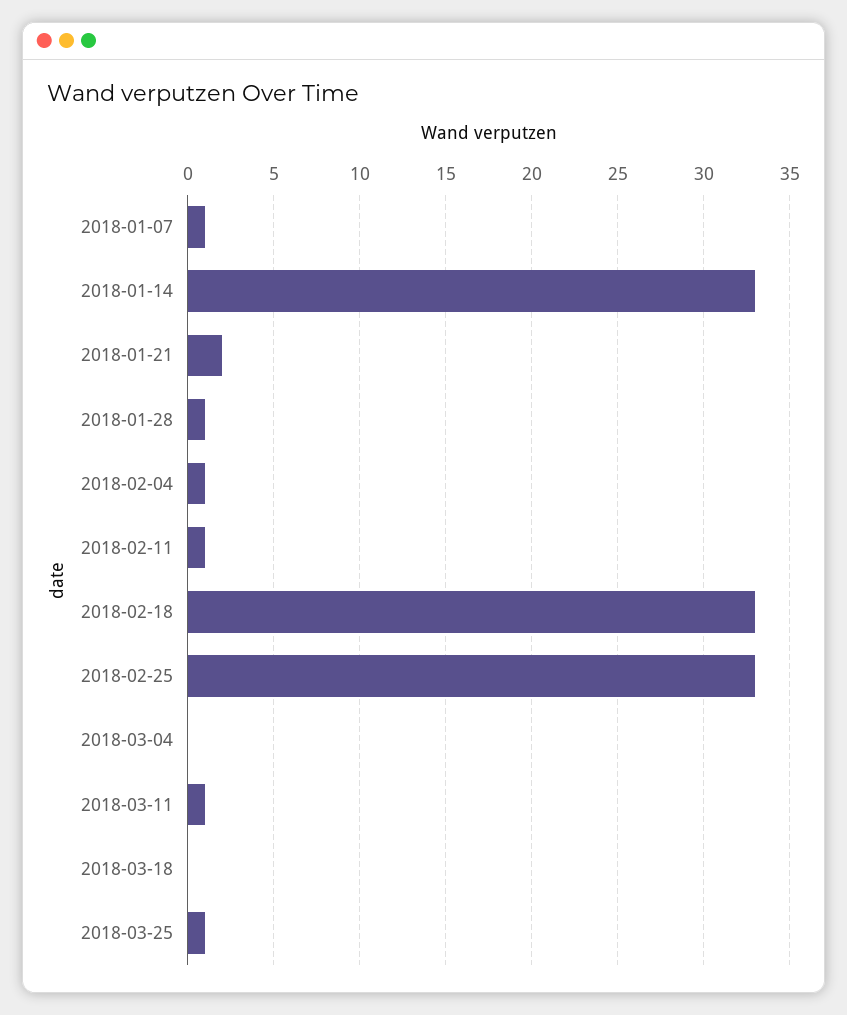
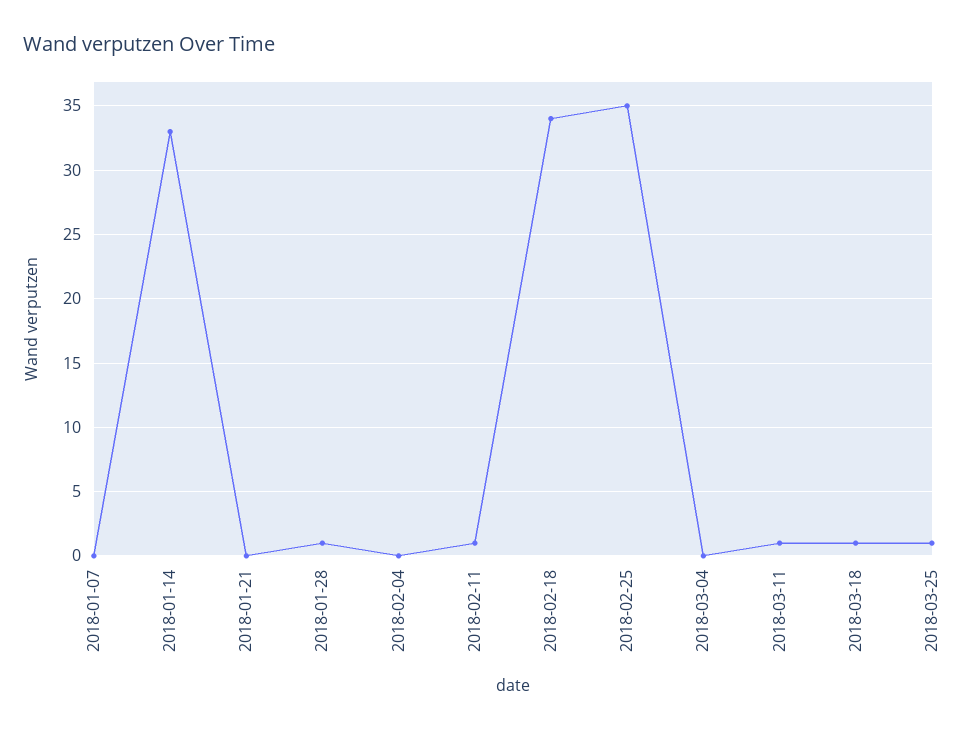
  {
-   "2018-01-07": 1,
+   "2018-01-07": 0,
    "2018-01-14": 33,
-   "2018-01-21": 2,
+   "2018-01-21": 0,
    "2018-01-28": 1,
-   "2018-02-04": 1,
+   "2018-02-04": 0,
    "2018-02-11": 1,
-   "2018-02-18": 33,
+   "2018-02-18": 34,
-   "2018-02-25": 33,
+   "2018-02-25": 35,
    "2018-03-04": 0,
    "2018-03-11": 1,
-   "2018-03-18": 0,
+   "2018-03-18": 1,
    "2018-03-25": 1
  }

